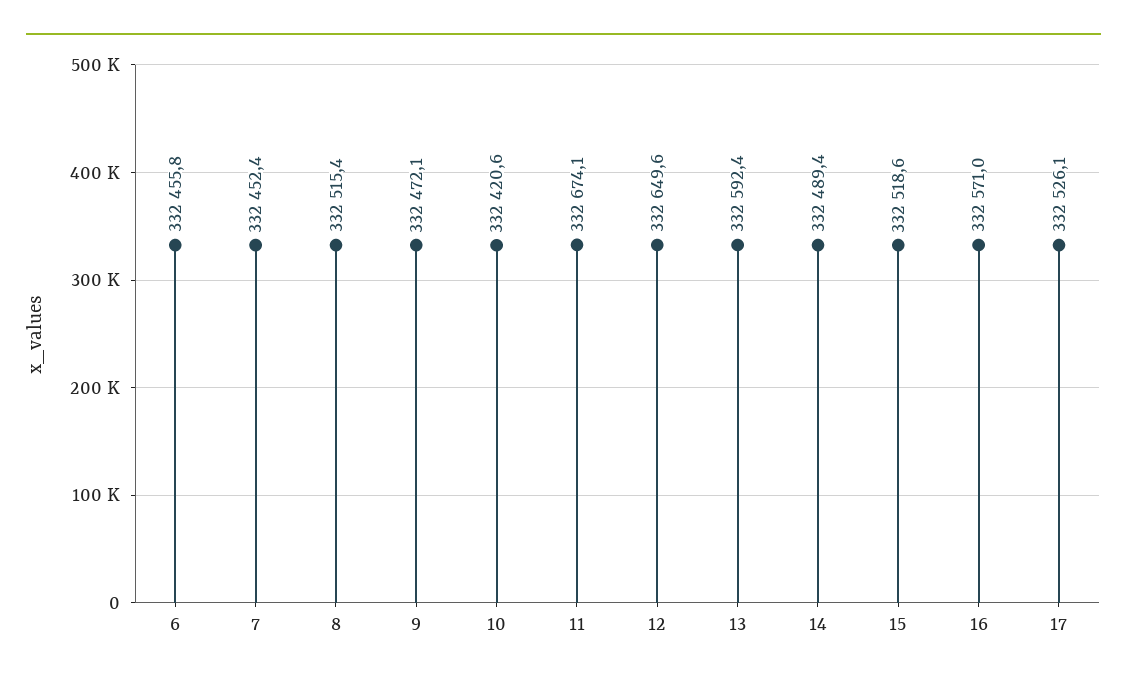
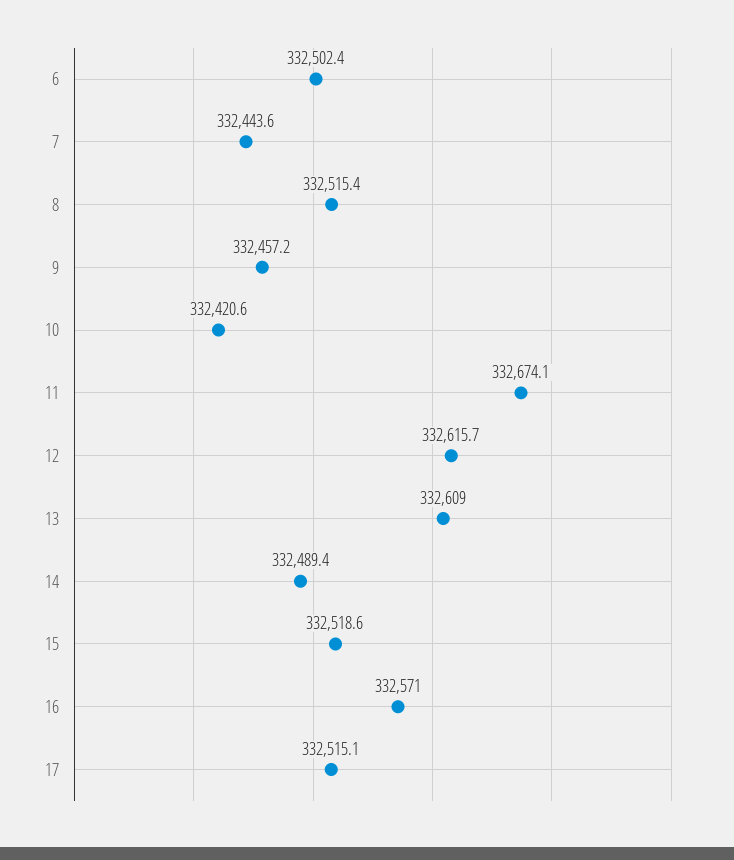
  {
-   "6": 332455.8,
+   "6": 332502.4,
-   "7": 332452.4,
+   "7": 332443.6,
    "8": 332515.4,
-   "9": 332472.1,
+   "9": 332457.2,
    "10": 332420.6,
    "11": 332674.1,
-   "12": 332649.6,
+   "12": 332615.7,
-   "13": 332592.4,
+   "13": 332609,
    "14": 332489.4,
    "15": 332518.6,
    "16": 332571,
-   "17": 332526.1
+   "17": 332515.1
  }

